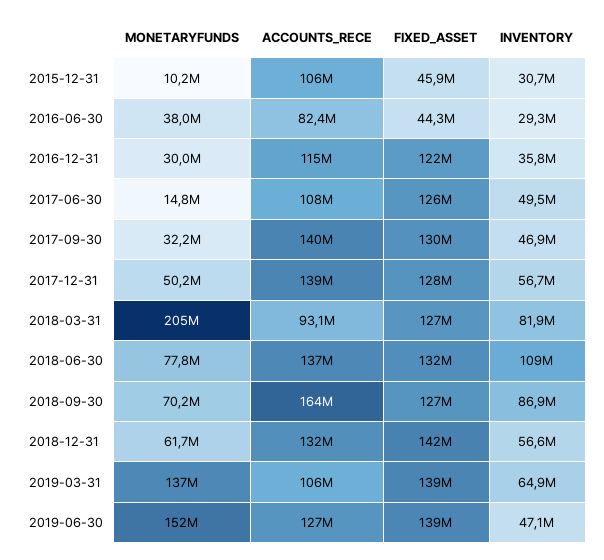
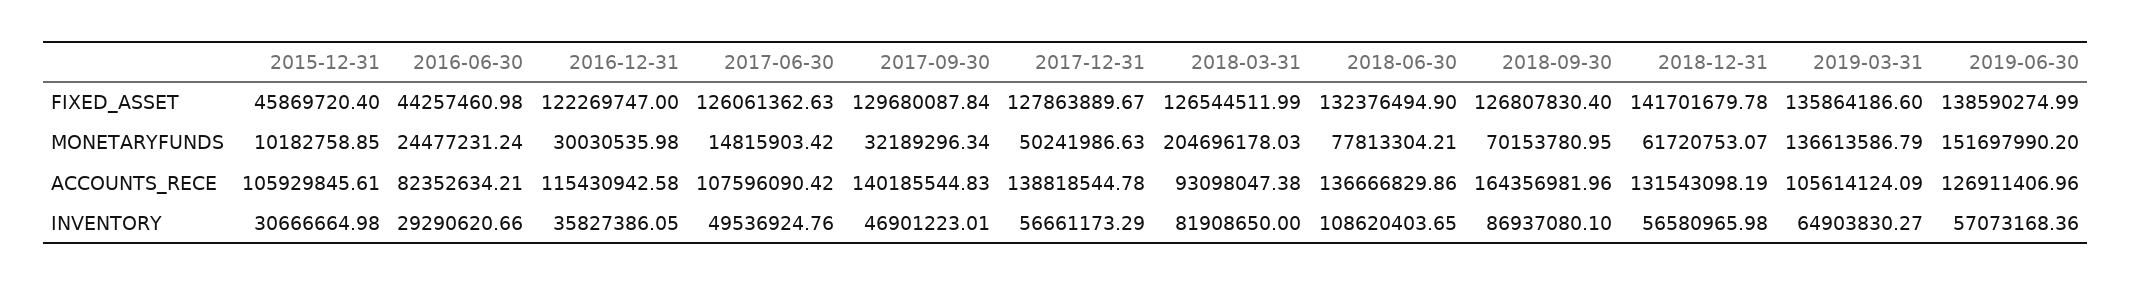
  {
    "MONETARYFUNDS": {
      "2015-12-31": 10182758.85,
-     "2016-06-30": 38000000,
+     "2016-06-30": 24477231.24,
      "2016-12-31": 30030535.98,
      "2017-06-30": 14815903.42,
      "2017-09-30": 32189296.34,
      "2017-12-31": 50241986.63,
      "2018-03-31": 204696178.03,
      "2018-06-30": 77813304.21,
      "2018-09-30": 70153780.95,
      "2018-12-31": 61720753.07,
      "2019-03-31": 136613586.79,
      "2019-06-30": 151697990.2
    },
    "ACCOUNTS_RECE": {
      "2015-12-31": 105929845.61,
      "2016-06-30": 82352634.21,
      "2016-12-31": 115430942.58,
      "2017-06-30": 107596090.42,
      "2017-09-30": 140185544.83,
      "2017-12-31": 138818544.78,
      "2018-03-31": 93098047.38,
      "2018-06-30": 136666829.86,
      "2018-09-30": 164356981.96,
      "2018-12-31": 131543098.19,
      "2019-03-31": 105614124.09,
      "2019-06-30": 126911406.96
    },
    "FIXED_ASSET": {
      "2015-12-31": 45869720.4,
      "2016-06-30": 44257460.98,
      "2016-12-31": 122269747,
      "2017-06-30": 126061362.63,
      "2017-09-30": 129680087.84,
      "2017-12-31": 127863889.67,
      "2018-03-31": 126544511.99,
      "2018-06-30": 132376494.9,
      "2018-09-30": 126807830.4,
      "2018-12-31": 141701679.78,
-     "2019-03-31": 139000000,
+     "2019-03-31": 135864186.6,
      "2019-06-30": 138590274.99
    },
    "INVENTORY": {
      "2015-12-31": 30666664.98,
      "2016-06-30": 29290620.66,
      "2016-12-31": 35827386.05,
      "2017-06-30": 49536924.76,
      "2017-09-30": 46901223.01,
      "2017-12-31": 56661173.29,
      "2018-03-31": 81908650,
      "2018-06-30": 108620403.65,
      "2018-09-30": 86937080.1,
      "2018-12-31": 56580965.98,
      "2019-03-31": 64903830.27,
-     "2019-06-30": 47100000
+     "2019-06-30": 57073168.36
    }
  }

